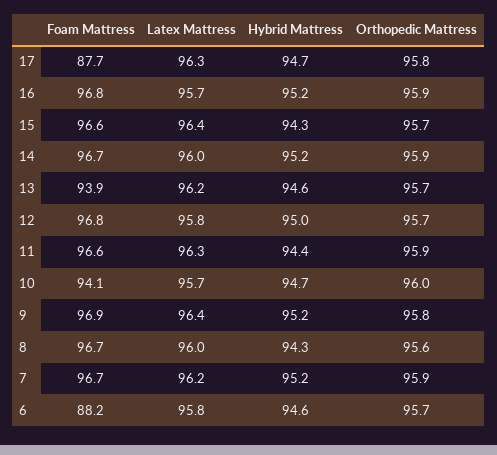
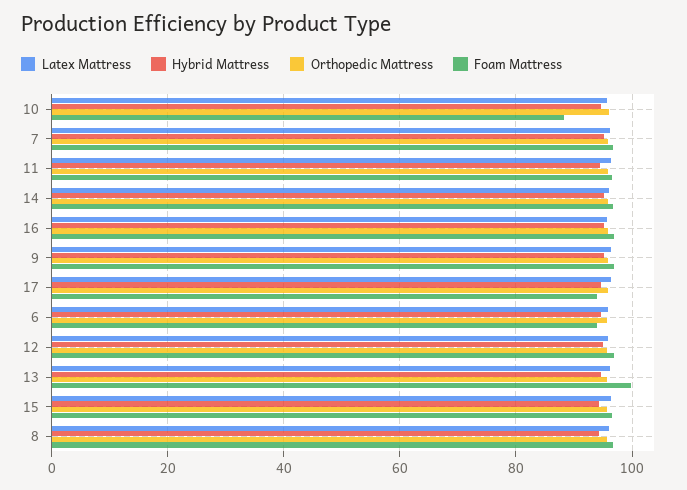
  {
    "Foam Mattress": {
-     "17": 87.7,
+     "17": 94,
      "16": 96.8,
      "15": 96.6,
      "14": 96.7,
-     "13": 93.9,
+     "13": 100,
      "12": 96.8,
      "11": 96.6,
-     "10": 94.1,
+     "10": 88,
      "9": 96.9,
      "8": 96.7,
      "7": 96.7,
-     "6": 88.2
+     "6": 94
    },
    "Latex Mattress": {
      "17": 96.3,
      "16": 95.7,
      "15": 96.4,
      "14": 96,
      "13": 96.2,
      "12": 95.8,
      "11": 96.3,
      "10": 95.7,
      "9": 96.4,
      "8": 96,
      "7": 96.2,
      "6": 95.8
    },
    "Hybrid Mattress": {
      "17": 94.7,
      "16": 95.2,
      "15": 94.3,
      "14": 95.2,
      "13": 94.6,
      "12": 95,
      "11": 94.4,
      "10": 94.7,
      "9": 95.2,
      "8": 94.3,
      "7": 95.2,
      "6": 94.6
    },
    "Orthopedic Mattress": {
      "17": 95.8,
      "16": 95.9,
      "15": 95.7,
      "14": 95.9,
      "13": 95.7,
      "12": 95.7,
      "11": 95.9,
      "10": 96,
      "9": 95.8,
      "8": 95.6,
      "7": 95.9,
      "6": 95.7
    }
  }

